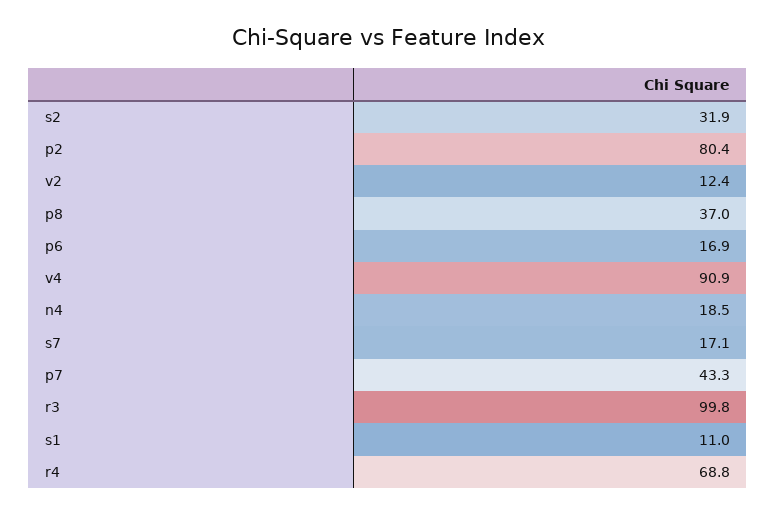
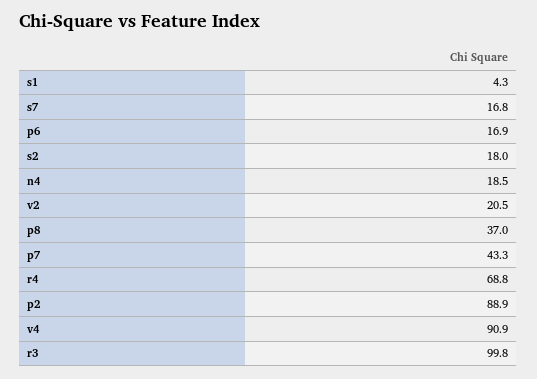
  {
-   "s2": 31.9,
+   "s2": 18,
-   "p2": 80.4,
+   "p2": 88.9,
-   "v2": 12.4,
+   "v2": 20.5,
    "p8": 37,
    "p6": 16.9,
    "v4": 90.9,
    "n4": 18.5,
-   "s7": 17.1,
+   "s7": 16.8,
    "p7": 43.3,
    "r3": 99.8,
-   "s1": 11,
+   "s1": 4.3,
    "r4": 68.8
  }

